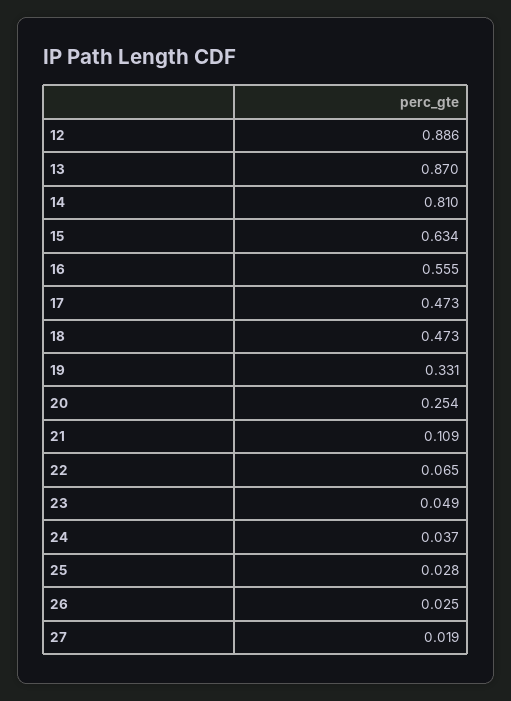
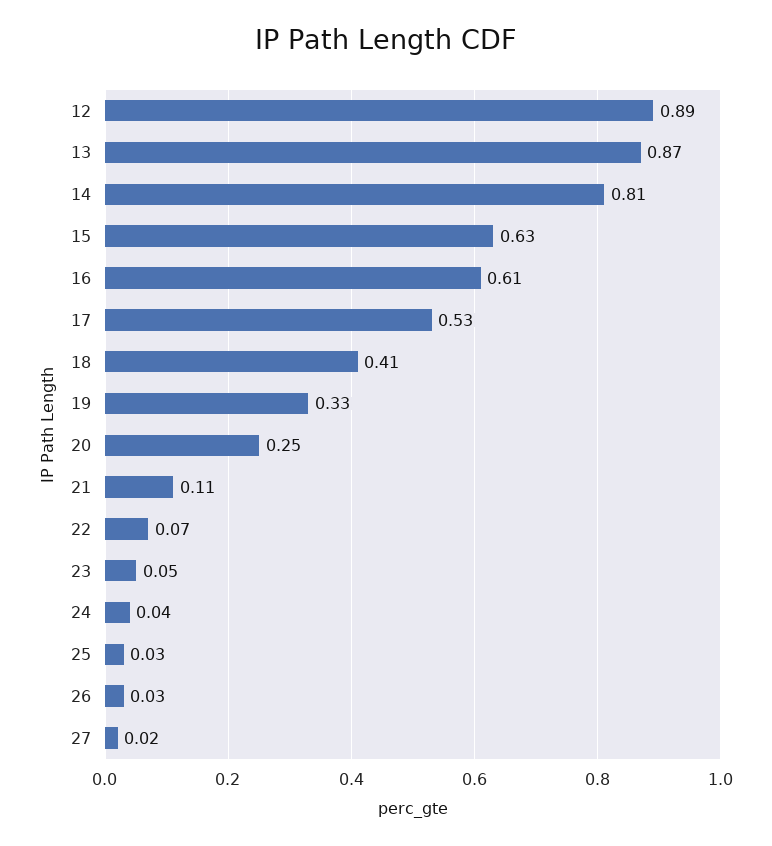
  {
    "12": 0.886,
    "13": 0.87,
    "14": 0.81,
    "15": 0.634,
-   "16": 0.555,
+   "16": 0.61,
-   "17": 0.473,
+   "17": 0.53,
-   "18": 0.473,
+   "18": 0.41,
    "19": 0.331,
    "20": 0.254,
    "21": 0.109,
    "22": 0.065,
    "23": 0.049,
    "24": 0.037,
    "25": 0.028,
    "26": 0.025,
    "27": 0.019
  }

